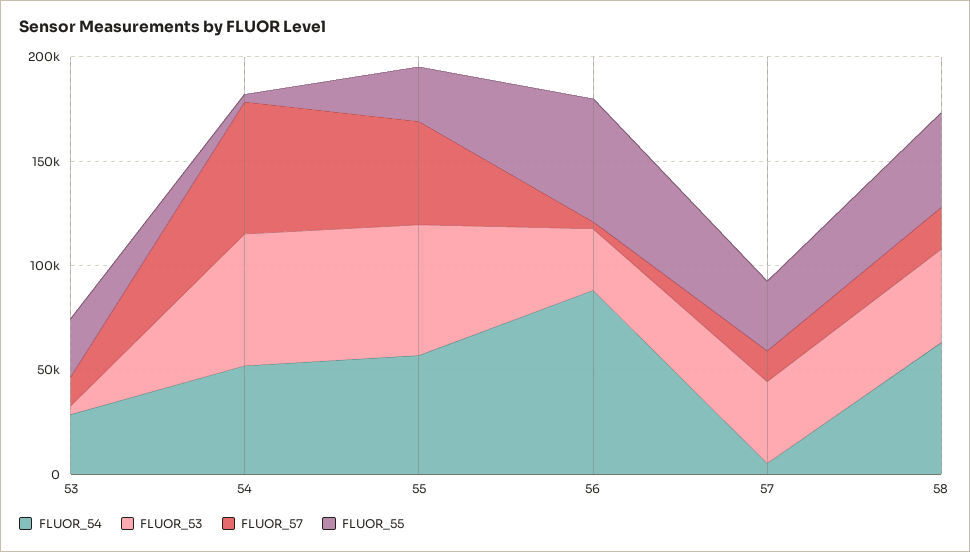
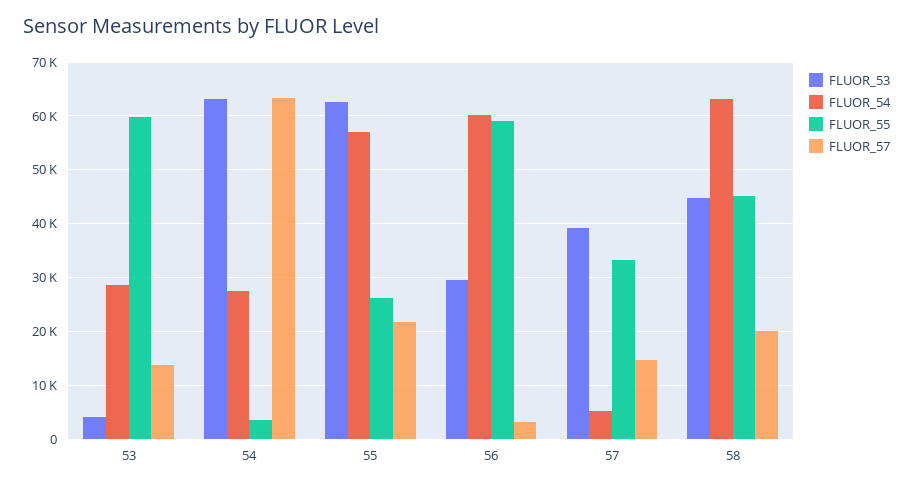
  {
    "FLUOR_54": {
      "53": 28000,
-     "54": 50000,
+     "54": 28000,
      "55": 56000,
-     "56": 90000,
+     "56": 60000,
      "57": 6000,
      "58": 64000
    },
    "FLUOR_53": {
      "53": 4000,
      "54": 64000,
      "55": 62000,
      "56": 30000,
      "57": 40000,
      "58": 44000
    },
    "FLUOR_57": {
      "53": 14000,
      "54": 64000,
-     "55": 50000,
+     "55": 22000,
      "56": 4000,
      "57": 14000,
      "58": 20000
    },
    "FLUOR_55": {
-     "53": 30000,
+     "53": 60000,
      "54": 4000,
      "55": 26000,
      "56": 60000,
      "57": 34000,
      "58": 46000
    }
  }

